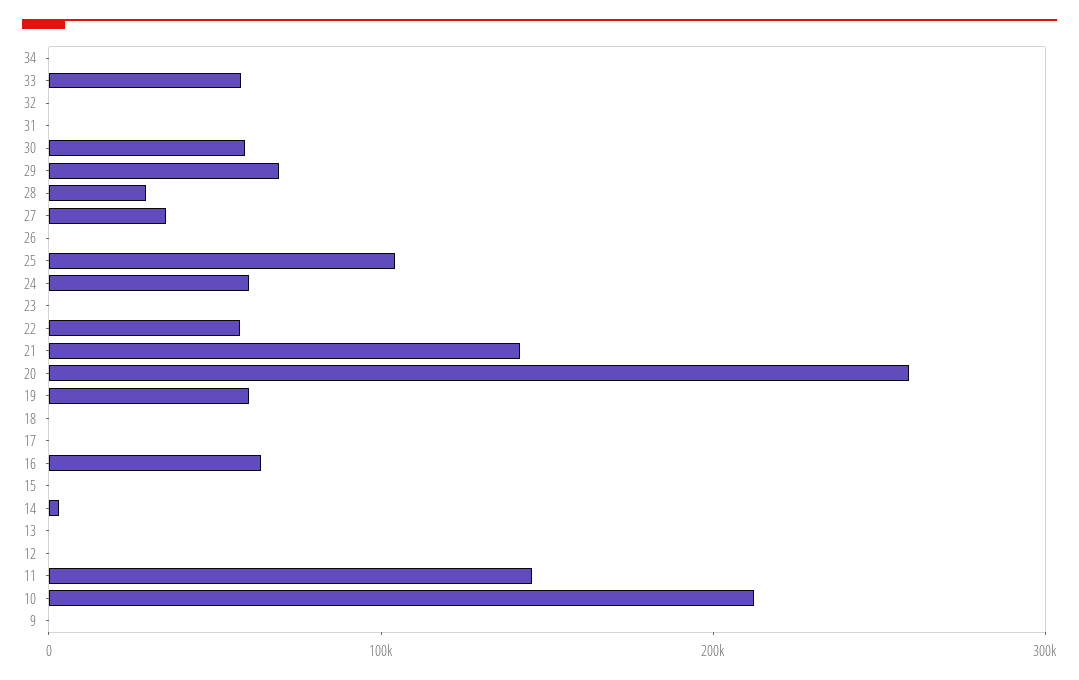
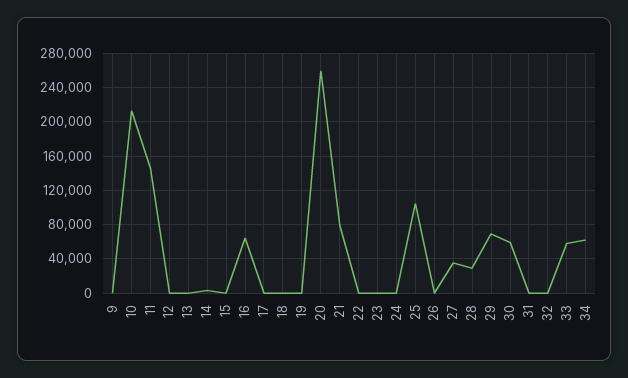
  {
-   "34": 0,
+   "34": 60000,
    "33": 60000,
    "32": 0,
    "31": 0,
    "30": 60000,
    "29": 70000,
    "28": 30000,
    "27": 40000,
    "26": 0,
    "25": 100000,
-   "24": 60000,
+   "24": 0,
    "23": 0,
-   "22": 60000,
+   "22": 0,
-   "21": 140000,
+   "21": 80000,
    "20": 260000,
-   "19": 60000,
+   "19": 0,
    "18": 0,
    "17": 0,
    "16": 60000,
    "15": 0,
    "14": 0,
    "13": 0,
    "12": 0,
    "11": 150000,
    "10": 210000,
    "9": 0
  }

